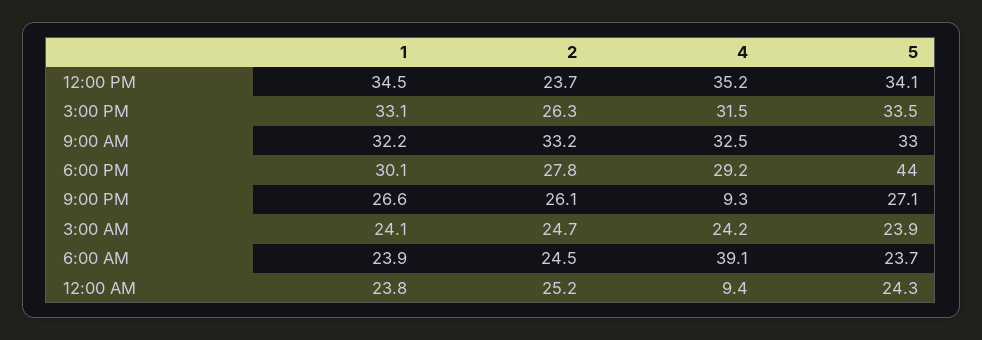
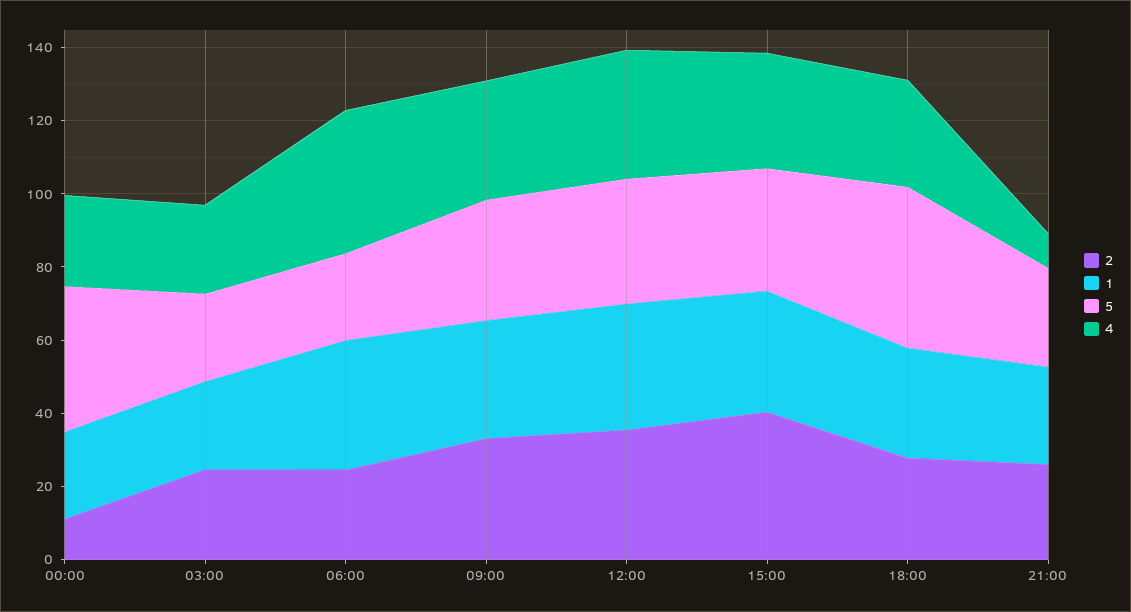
  {
    "1": {
      "12:00 PM": 34.5,
      "3:00 PM": 33.1,
      "9:00 AM": 32.2,
      "6:00 PM": 30.1,
      "9:00 PM": 26.6,
      "3:00 AM": 24.1,
-     "6:00 AM": 23.9,
+     "6:00 AM": 35,
      "12:00 AM": 23.8
    },
    "2": {
-     "12:00 PM": 23.7,
+     "12:00 PM": 35,
-     "3:00 PM": 26.3,
+     "3:00 PM": 40,
      "9:00 AM": 33.2,
      "6:00 PM": 27.8,
      "9:00 PM": 26.1,
      "3:00 AM": 24.7,
      "6:00 AM": 24.5,
-     "12:00 AM": 25.2
+     "12:00 AM": 10
    },
    "4": {
      "12:00 PM": 35.2,
      "3:00 PM": 31.5,
      "9:00 AM": 32.5,
      "6:00 PM": 29.2,
      "9:00 PM": 9.3,
      "3:00 AM": 24.2,
      "6:00 AM": 39.1,
-     "12:00 AM": 9.4
+     "12:00 AM": 25
    },
    "5": {
      "12:00 PM": 34.1,
      "3:00 PM": 33.5,
      "9:00 AM": 33,
      "6:00 PM": 44,
      "9:00 PM": 27.1,
      "3:00 AM": 23.9,
      "6:00 AM": 23.7,
-     "12:00 AM": 24.3
+     "12:00 AM": 40
    }
  }

